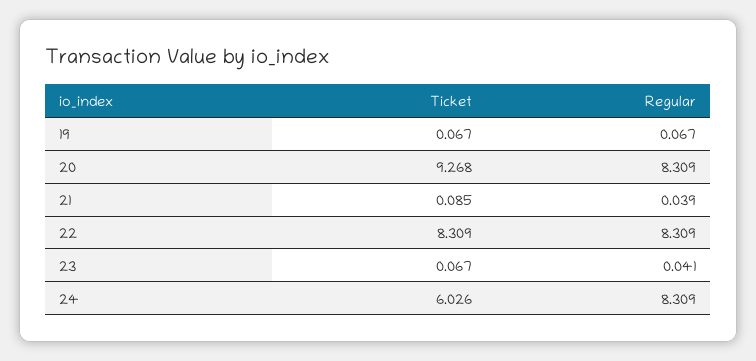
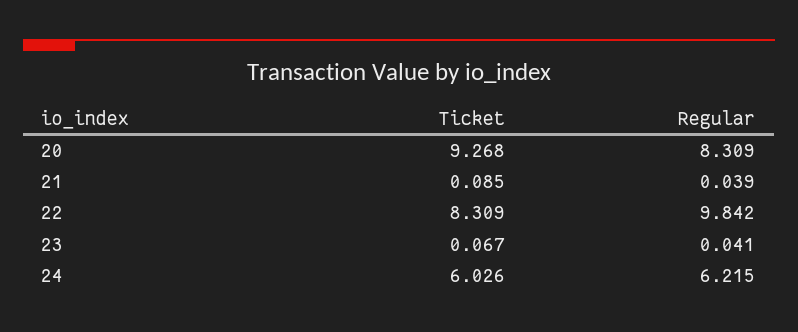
  {
    "Ticket": {
-     "19": 0.067,
      "20": 9.268,
      "21": 0.085,
      "22": 8.309,
      "23": 0.067,
      "24": 6.026
    },
    "Regular": {
-     "19": 0.067,
      "20": 8.309,
      "21": 0.039,
-     "22": 8.309,
+     "22": 9.842,
      "23": 0.041,
-     "24": 8.309
+     "24": 6.215
    }
  }

